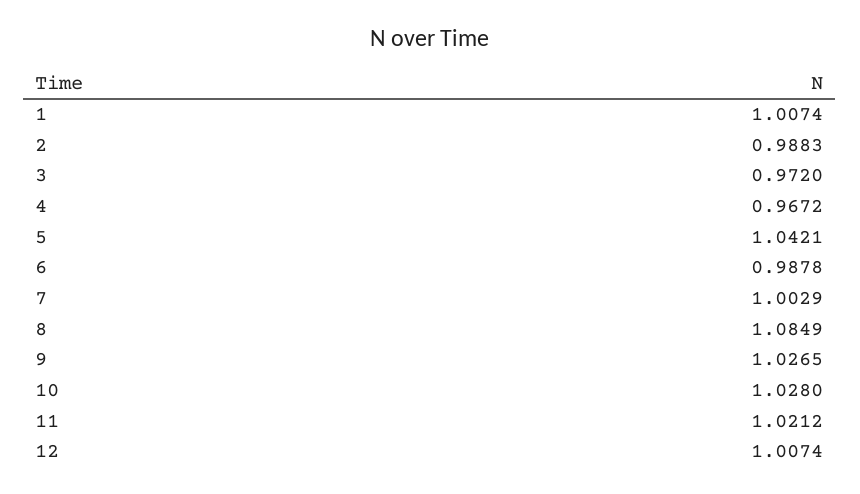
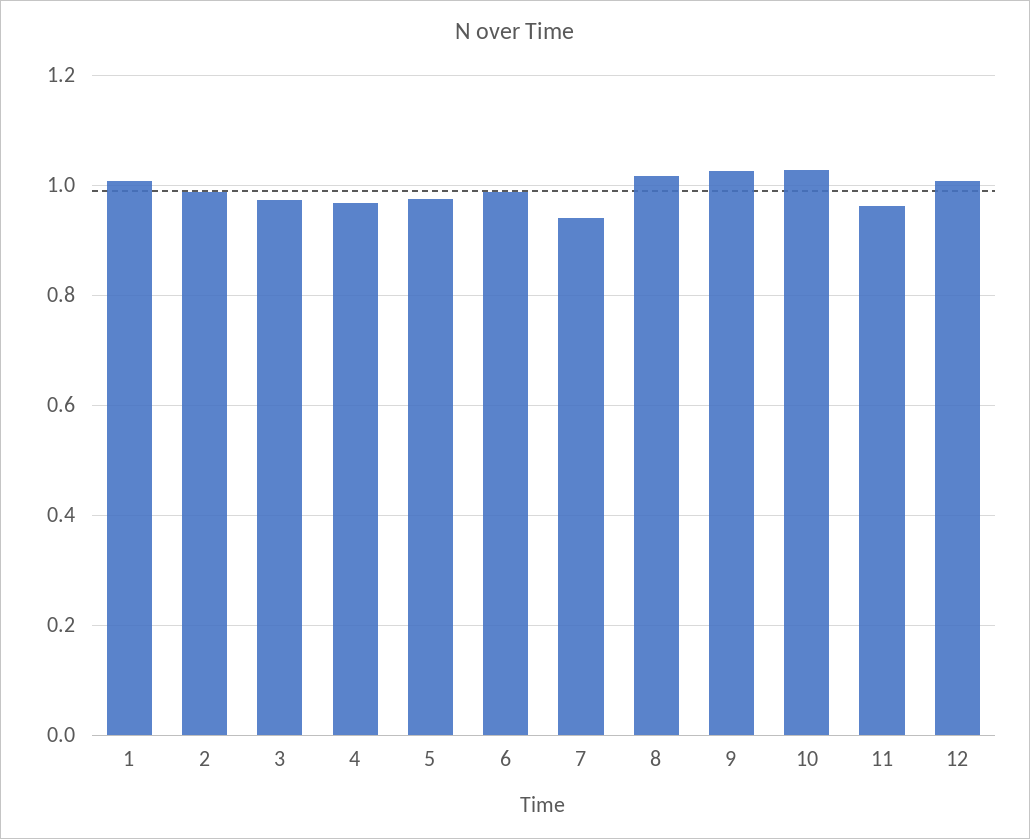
  {
    "1": 1.0074,
    "2": 0.9883,
    "3": 0.972,
    "4": 0.9672,
-   "5": 1.0421,
+   "5": 0.98,
    "6": 0.9878,
-   "7": 1.0029,
+   "7": 0.94,
-   "8": 1.0849,
+   "8": 1.02,
    "9": 1.0265,
    "10": 1.028,
-   "11": 1.0212,
+   "11": 0.96,
    "12": 1.0074
  }

